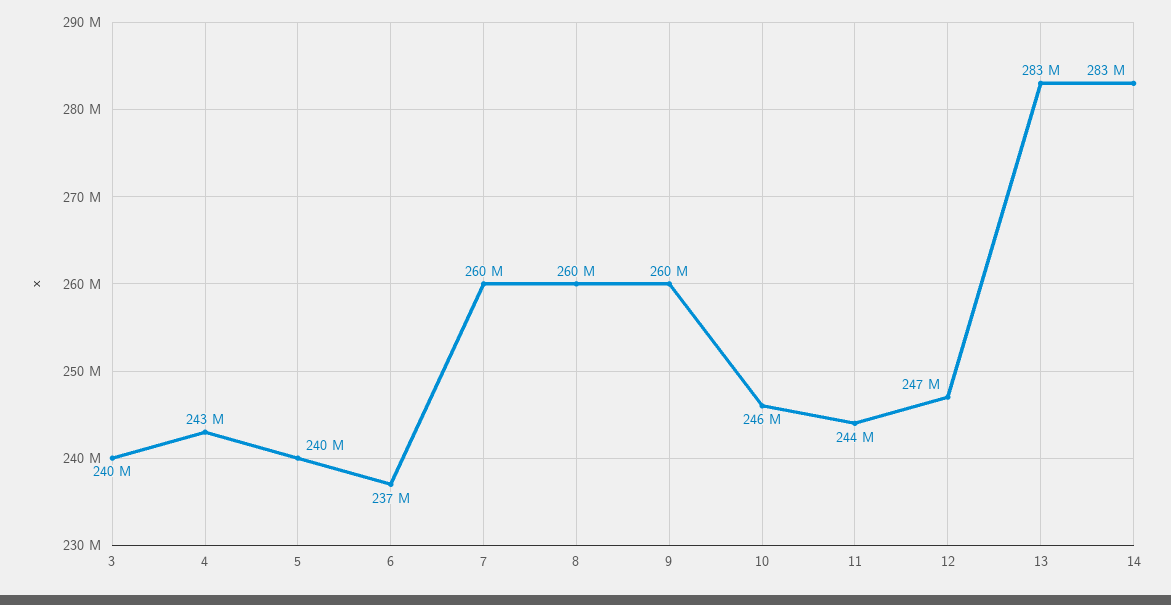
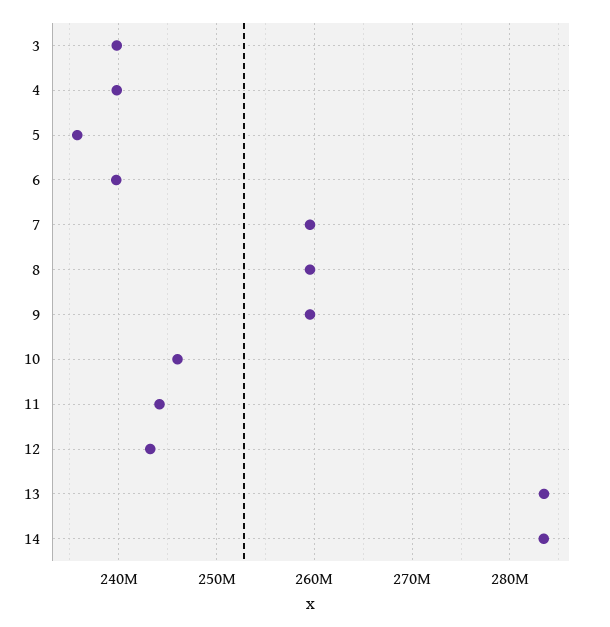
  {
    "3": 240000000,
-   "4": 243000000,
+   "4": 240000000,
-   "5": 240000000,
+   "5": 236000000,
-   "6": 237000000,
+   "6": 240000000,
    "7": 260000000,
    "8": 260000000,
    "9": 260000000,
    "10": 246000000,
    "11": 244000000,
-   "12": 247000000,
+   "12": 243000000,
    "13": 283000000,
    "14": 283000000
  }

